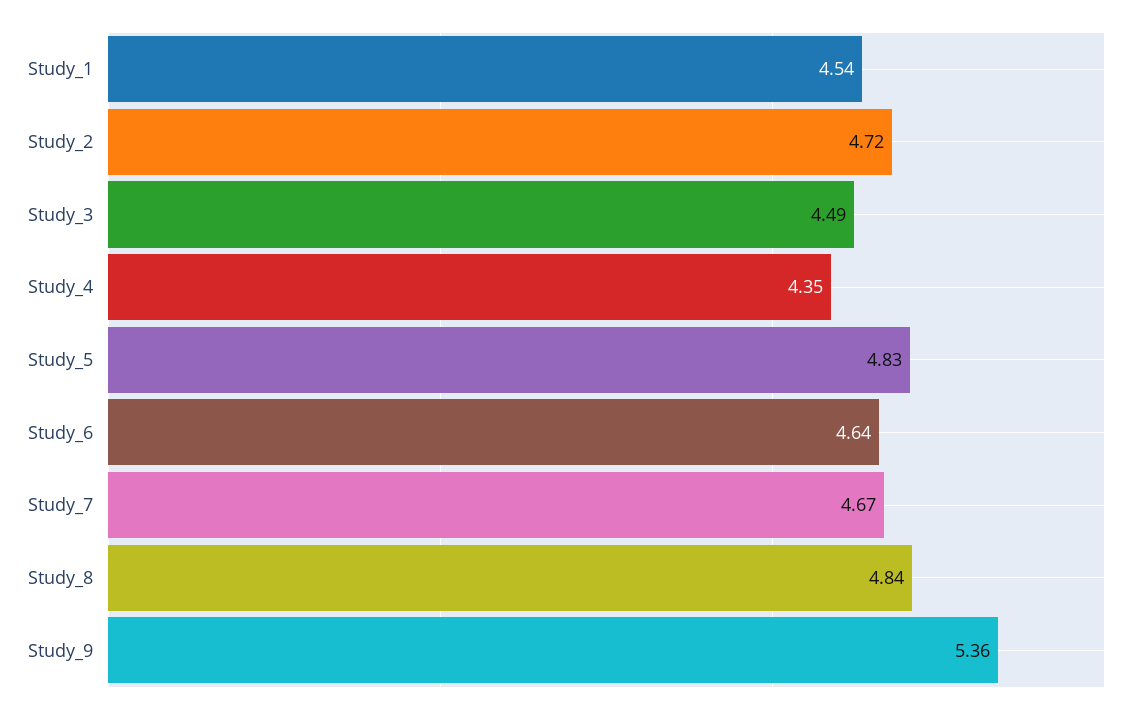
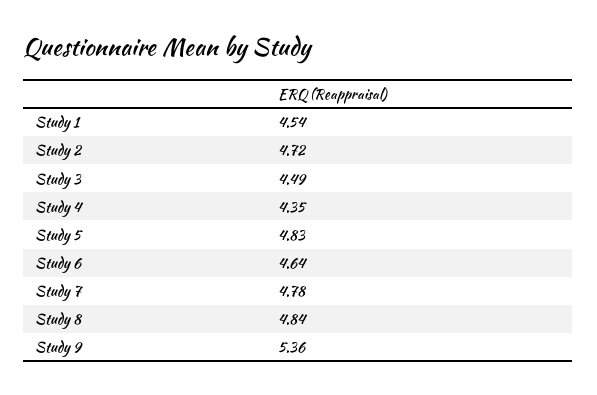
  {
    "Study_1": 4.54,
    "Study_2": 4.72,
    "Study_3": 4.49,
    "Study_4": 4.35,
    "Study_5": 4.83,
    "Study_6": 4.64,
-   "Study_7": 4.67,
+   "Study_7": 4.78,
    "Study_8": 4.84,
    "Study_9": 5.36
  }

